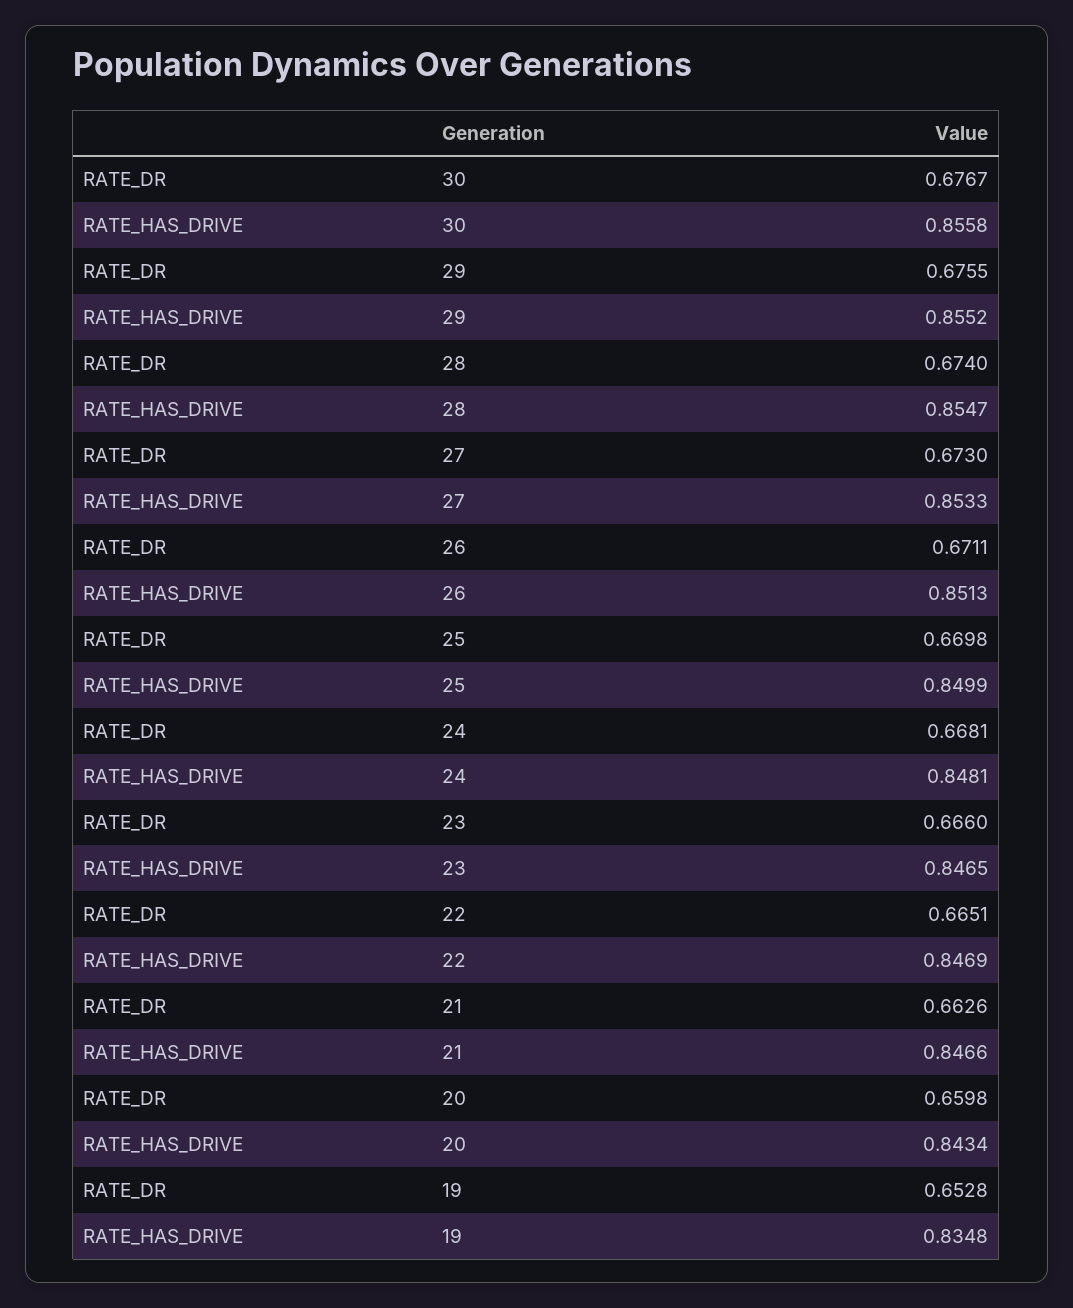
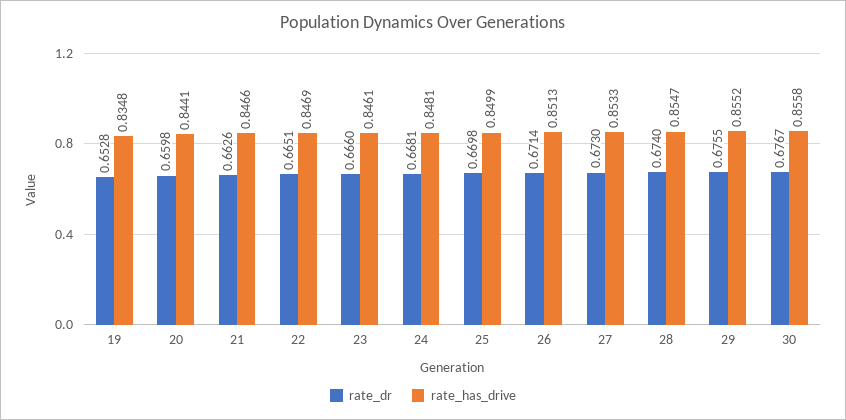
  {
    "RATE_DR": {
      "30": 0.6767,
      "29": 0.6755,
      "28": 0.674,
      "27": 0.673,
-     "26": 0.6711,
+     "26": 0.6714,
      "25": 0.6698,
      "24": 0.6681,
      "23": 0.666,
      "22": 0.6651,
      "21": 0.6626,
      "20": 0.6598,
      "19": 0.6528
    },
    "RATE_HAS_DRIVE": {
      "30": 0.8558,
      "29": 0.8552,
      "28": 0.8547,
      "27": 0.8533,
      "26": 0.8513,
      "25": 0.8499,
      "24": 0.8481,
-     "23": 0.8465,
+     "23": 0.8461,
      "22": 0.8469,
      "21": 0.8466,
-     "20": 0.8434,
+     "20": 0.8441,
      "19": 0.8348
    }
  }

